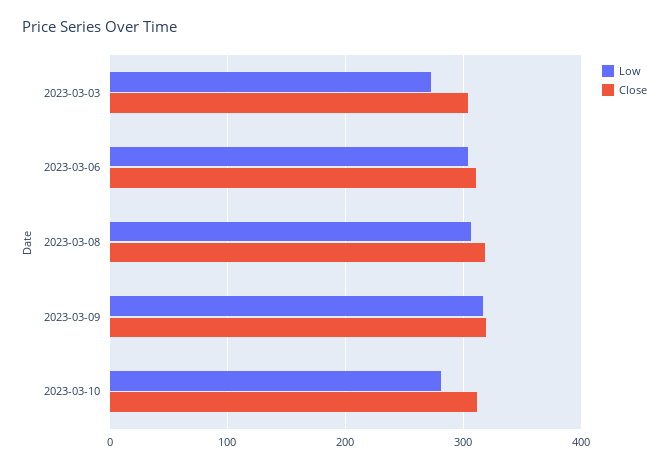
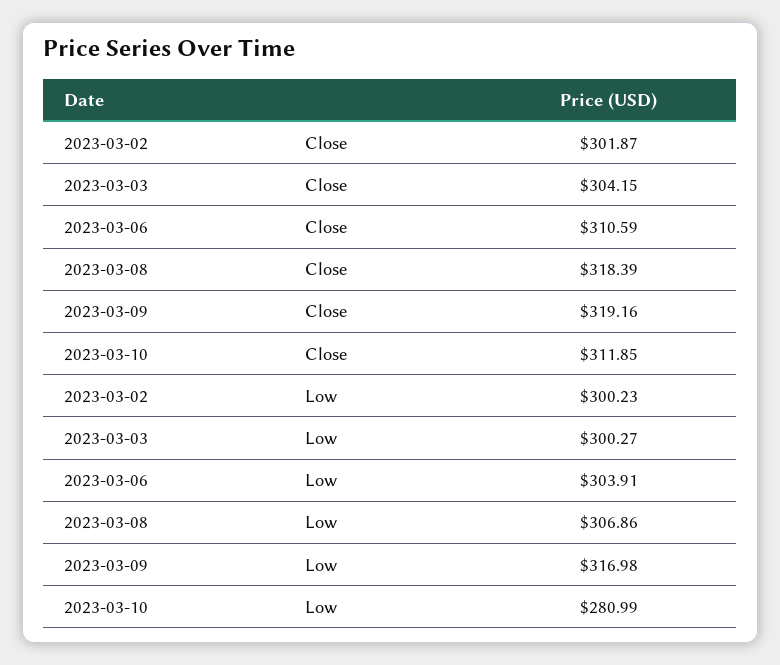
  {
    "Low": {
-     "2023-03-03": 270,
+     "2023-03-03": 300.27,
      "2023-03-06": 303.91,
      "2023-03-08": 306.86,
      "2023-03-09": 316.98,
-     "2023-03-10": 280.99
+     "2023-03-10": 280.99,
+     "2023-03-02": 300.23
    },
    "Close": {
      "2023-03-03": 304.15,
      "2023-03-06": 310.59,
      "2023-03-08": 318.39,
      "2023-03-09": 319.16,
-     "2023-03-10": 311.85
+     "2023-03-10": 311.85,
+     "2023-03-02": 301.87
    }
  }

